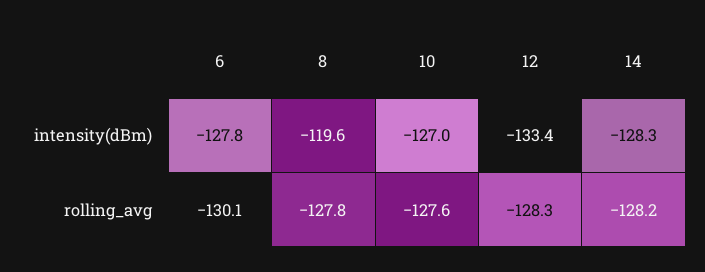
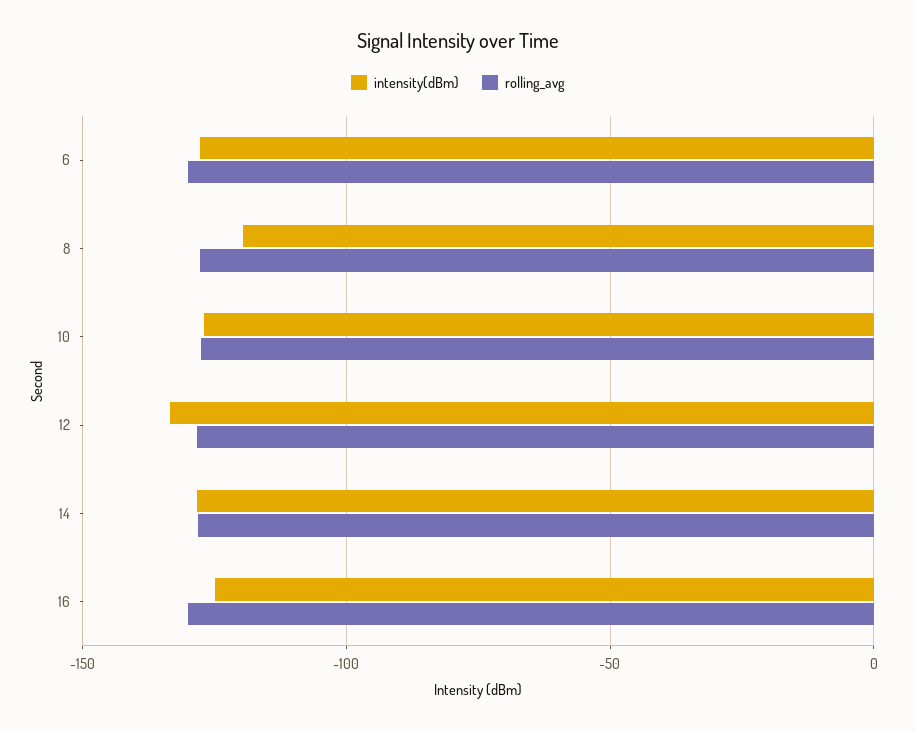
  {
    "intensity(dBm)": {
      "6": -127.8,
      "8": -119.6,
      "10": -127,
      "12": -133.4,
-     "14": -128.3
+     "14": -128.3,
+     "16": -125
    },
    "rolling_avg": {
      "6": -130.1,
      "8": -127.8,
      "10": -127.6,
      "12": -128.3,
-     "14": -128.2
+     "14": -128.2,
+     "16": -130
    }
  }

